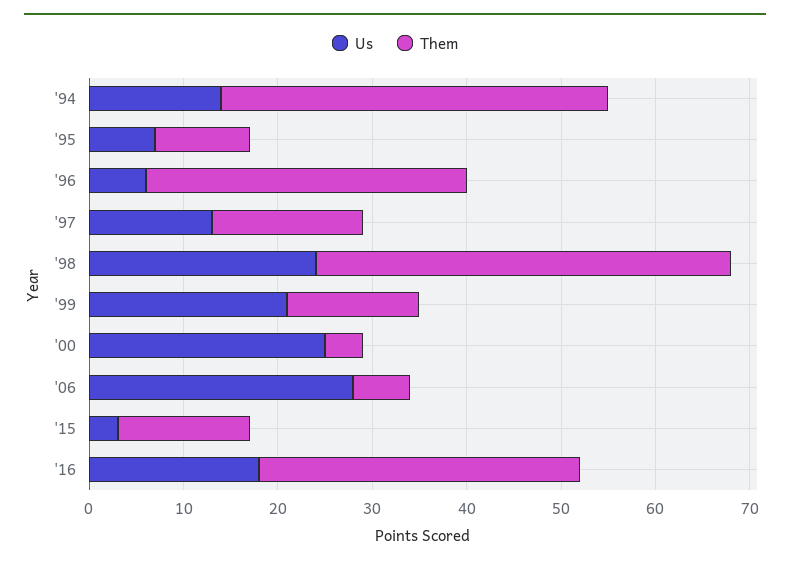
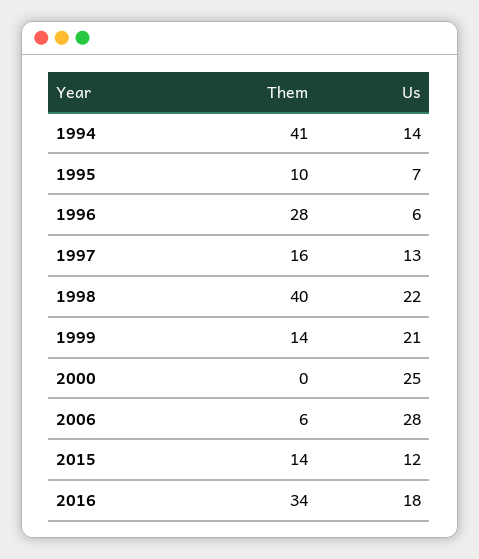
  {
    "Us": {
      "'94": 14,
      "'95": 7,
      "'96": 6,
      "'97": 13,
-     "'98": 24,
+     "'98": 22,
      "'99": 21,
      "'00": 25,
      "'06": 28,
-     "'15": 3,
+     "'15": 12,
      "'16": 18
    },
    "Them": {
      "'94": 41,
      "'95": 10,
-     "'96": 34,
+     "'96": 28,
      "'97": 16,
-     "'98": 44,
+     "'98": 40,
      "'99": 14,
-     "'00": 4,
+     "'00": 0,
      "'06": 6,
      "'15": 14,
      "'16": 34
    }
  }

